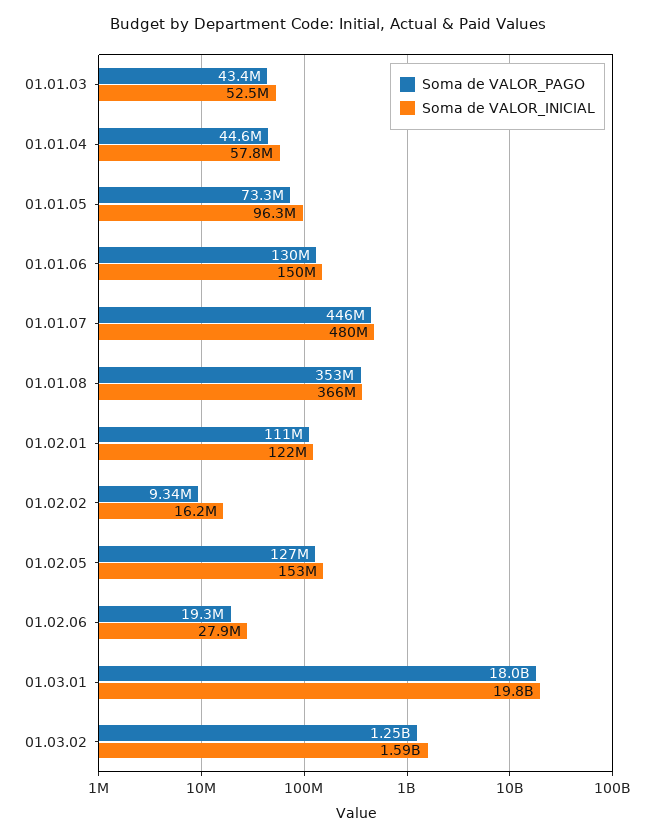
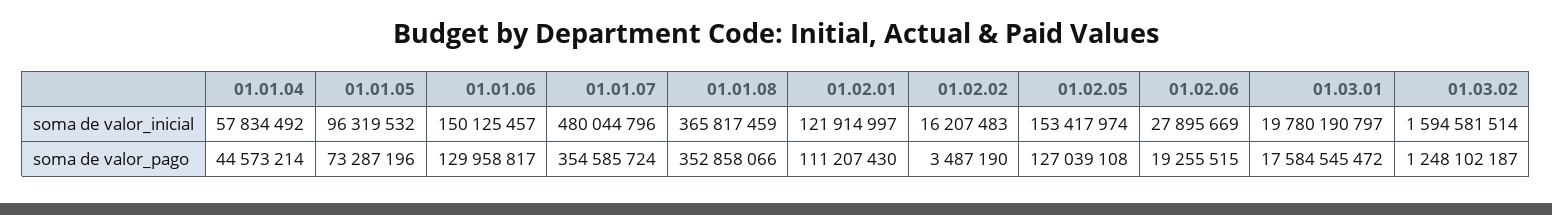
  {
    "Soma de VALOR_PAGO": {
-     "01.01.03": 43400000,
      "01.01.04": 44573214,
      "01.01.05": 73287196,
      "01.01.06": 129958817,
-     "01.01.07": 446000000,
+     "01.01.07": 354585724,
      "01.01.08": 352858066,
      "01.02.01": 111207430,
-     "01.02.02": 9340000,
+     "01.02.02": 3487190,
      "01.02.05": 127039108,
      "01.02.06": 19255515,
-     "01.03.01": 18000000000,
+     "01.03.01": 17584545472,
      "01.03.02": 1248102187
    },
    "Soma de VALOR_INICIAL": {
-     "01.01.03": 52500000,
      "01.01.04": 57834492,
      "01.01.05": 96319532,
      "01.01.06": 150125457,
      "01.01.07": 480044796,
      "01.01.08": 365817459,
      "01.02.01": 121914997,
      "01.02.02": 16207483,
      "01.02.05": 153417974,
      "01.02.06": 27895669,
      "01.03.01": 19780190797,
      "01.03.02": 1594581514
    }
  }

